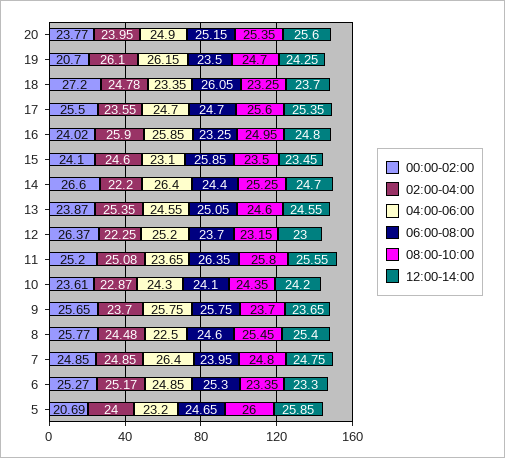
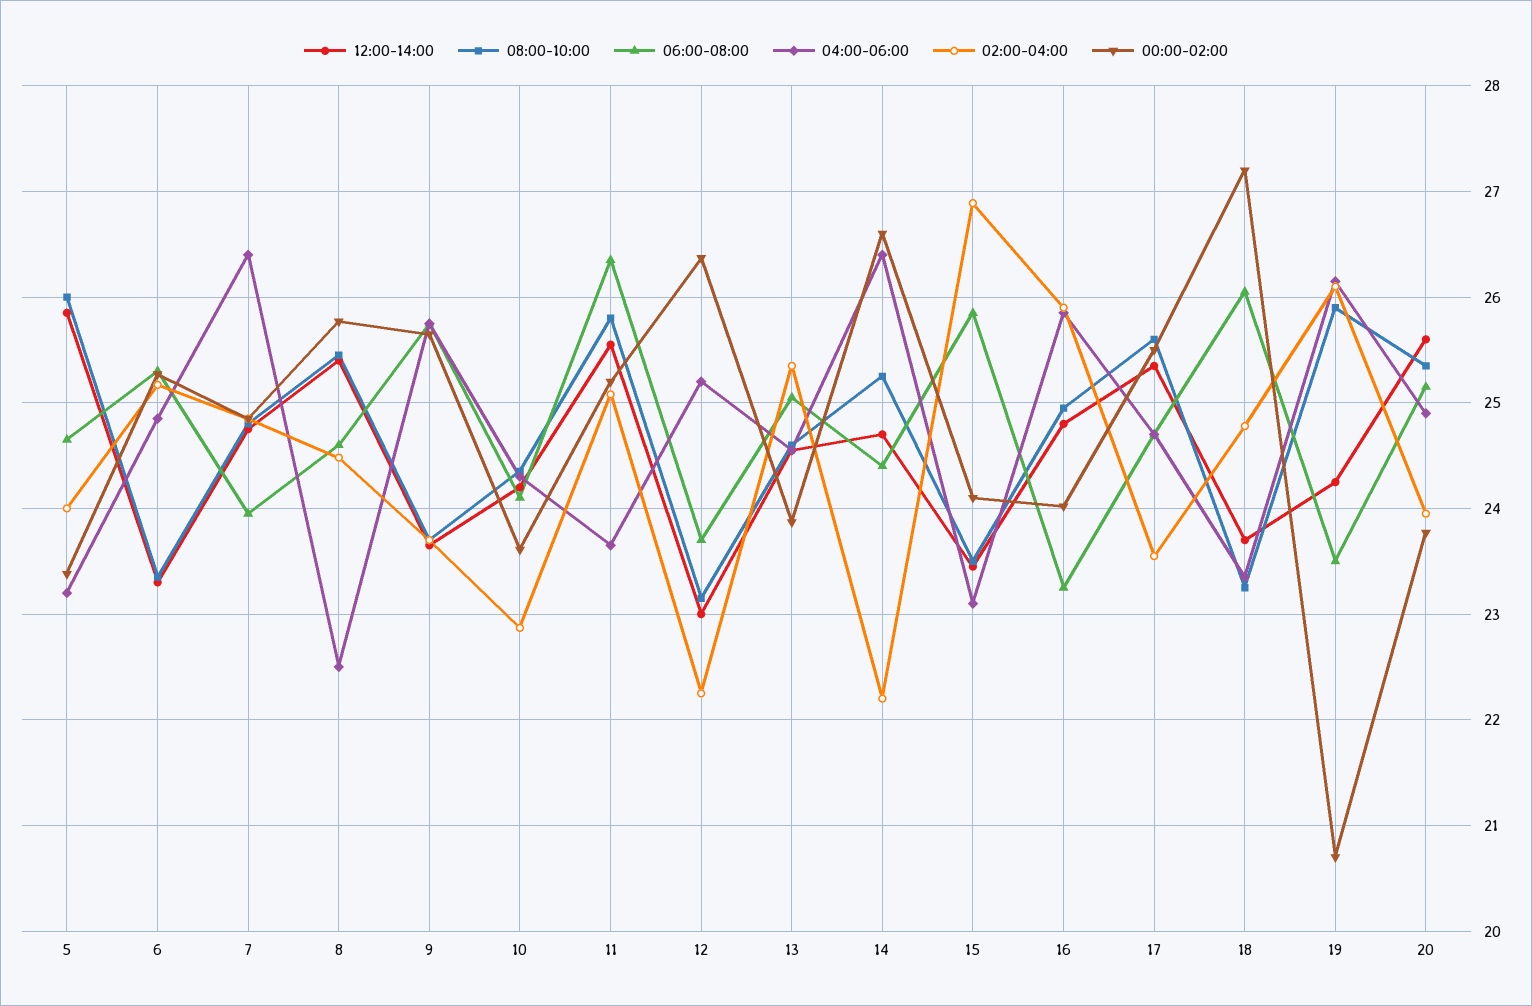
  {
    "00:00-02:00": {
      "20": 23.77,
      "19": 20.7,
      "18": 27.2,
      "17": 25.5,
      "16": 24.02,
      "15": 24.1,
      "14": 26.6,
      "13": 23.87,
      "12": 26.37,
      "11": 25.2,
      "10": 23.61,
      "9": 25.65,
      "8": 25.77,
      "7": 24.85,
      "6": 25.27,
-     "5": 20.69
+     "5": 23.4
    },
    "02:00-04:00": {
      "20": 23.95,
      "19": 26.1,
      "18": 24.78,
      "17": 23.55,
      "16": 25.9,
-     "15": 24.6,
+     "15": 26.9,
      "14": 22.2,
      "13": 25.35,
      "12": 22.25,
      "11": 25.08,
      "10": 22.87,
      "9": 23.7,
      "8": 24.48,
      "7": 24.85,
      "6": 25.17,
      "5": 24
    },
    "04:00-06:00": {
      "20": 24.9,
      "19": 26.15,
      "18": 23.35,
      "17": 24.7,
      "16": 25.85,
      "15": 23.1,
      "14": 26.4,
      "13": 24.55,
      "12": 25.2,
      "11": 23.65,
      "10": 24.3,
      "9": 25.75,
      "8": 22.5,
      "7": 26.4,
      "6": 24.85,
      "5": 23.2
    },
    "06:00-08:00": {
      "20": 25.15,
      "19": 23.5,
      "18": 26.05,
      "17": 24.7,
      "16": 23.25,
      "15": 25.85,
      "14": 24.4,
      "13": 25.05,
      "12": 23.7,
      "11": 26.35,
      "10": 24.1,
      "9": 25.75,
      "8": 24.6,
      "7": 23.95,
      "6": 25.3,
      "5": 24.65
    },
    "08:00-10:00": {
      "20": 25.35,
-     "19": 24.7,
+     "19": 25.9,
      "18": 23.25,
      "17": 25.6,
      "16": 24.95,
      "15": 23.5,
      "14": 25.25,
      "13": 24.6,
      "12": 23.15,
      "11": 25.8,
      "10": 24.35,
      "9": 23.7,
      "8": 25.45,
      "7": 24.8,
      "6": 23.35,
      "5": 26
    },
    "12:00-14:00": {
      "20": 25.6,
      "19": 24.25,
      "18": 23.7,
      "17": 25.35,
      "16": 24.8,
      "15": 23.45,
      "14": 24.7,
      "13": 24.55,
      "12": 23,
      "11": 25.55,
      "10": 24.2,
      "9": 23.65,
      "8": 25.4,
      "7": 24.75,
      "6": 23.3,
      "5": 25.85
    }
  }

